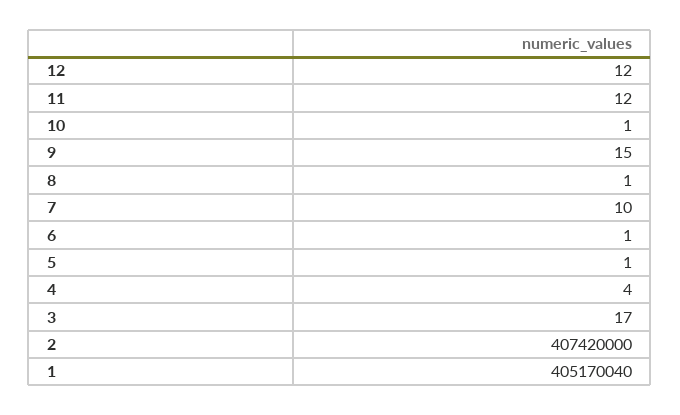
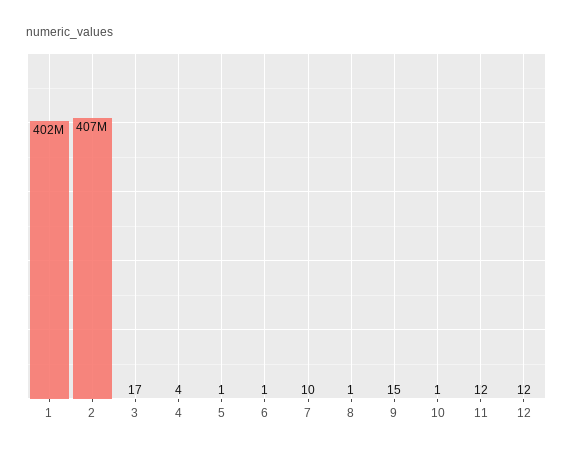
  {
    "12": 12,
    "11": 12,
    "10": 1,
    "9": 15,
    "8": 1,
    "7": 10,
    "6": 1,
    "5": 1,
    "4": 4,
    "3": 17,
    "2": 407420000,
-   "1": 405170040
+   "1": 402000000
  }

